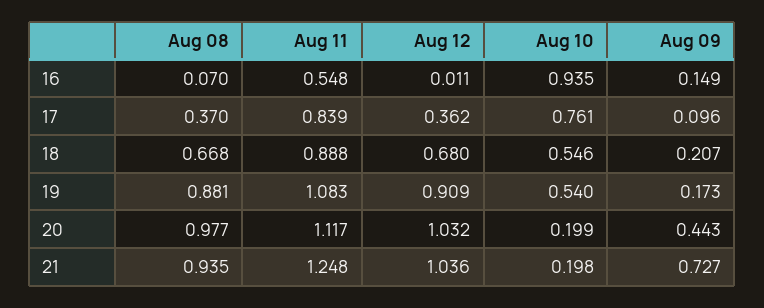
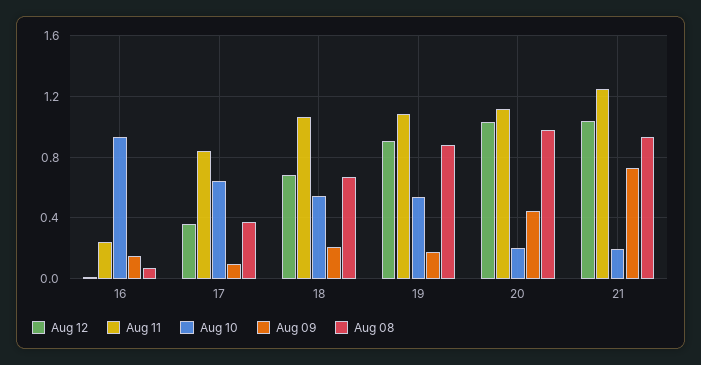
  {
    "Aug 08": {
      "16": 0.07,
      "17": 0.37,
      "18": 0.668,
      "19": 0.881,
      "20": 0.977,
      "21": 0.935
    },
    "Aug 11": {
-     "16": 0.548,
+     "16": 0.25,
      "17": 0.839,
-     "18": 0.888,
+     "18": 1.05,
      "19": 1.083,
      "20": 1.117,
      "21": 1.248
    },
    "Aug 12": {
      "16": 0.011,
      "17": 0.362,
      "18": 0.68,
      "19": 0.909,
      "20": 1.032,
      "21": 1.036
    },
    "Aug 10": {
      "16": 0.935,
-     "17": 0.761,
+     "17": 0.65,
      "18": 0.546,
      "19": 0.54,
      "20": 0.199,
      "21": 0.198
    },
    "Aug 09": {
      "16": 0.149,
      "17": 0.096,
      "18": 0.207,
      "19": 0.173,
      "20": 0.443,
      "21": 0.727
    }
  }

